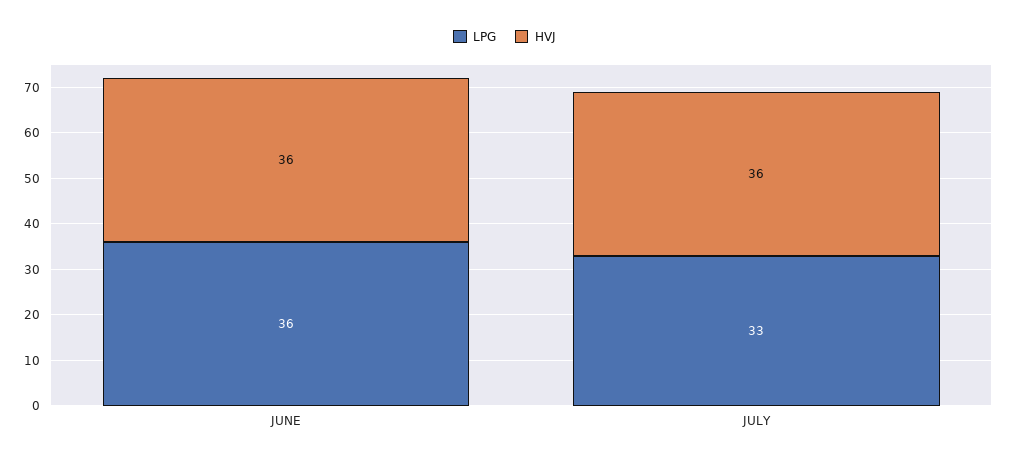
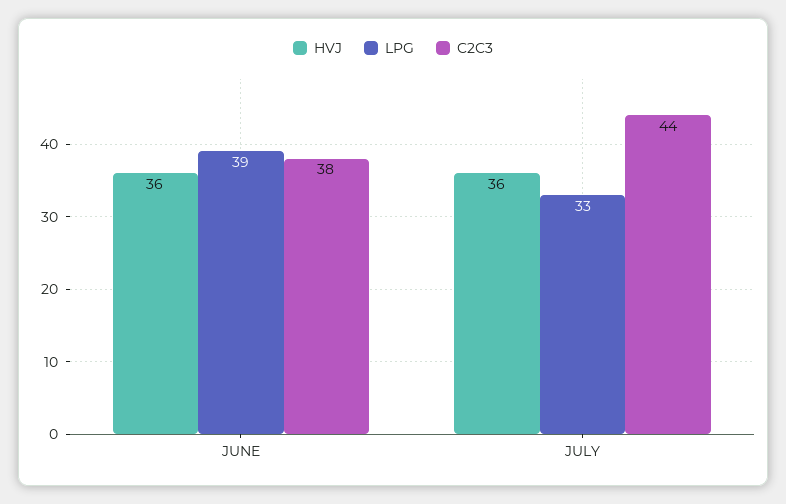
  {
    "LPG": {
-     "JUNE": 36,
+     "JUNE": 39,
      "JULY": 33
    },
    "HVJ": {
      "JUNE": 36,
      "JULY": 36
-   }
+   },
+   "C2C3": {
+     "JUNE": 38,
+     "JULY": 44
+   }
  }

